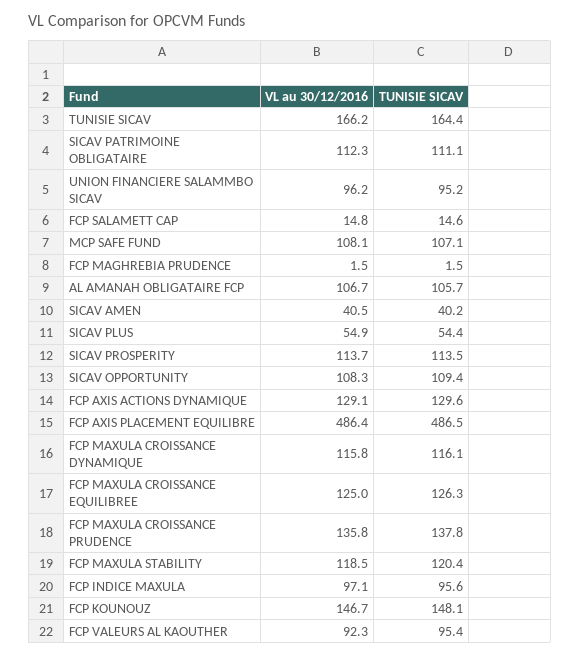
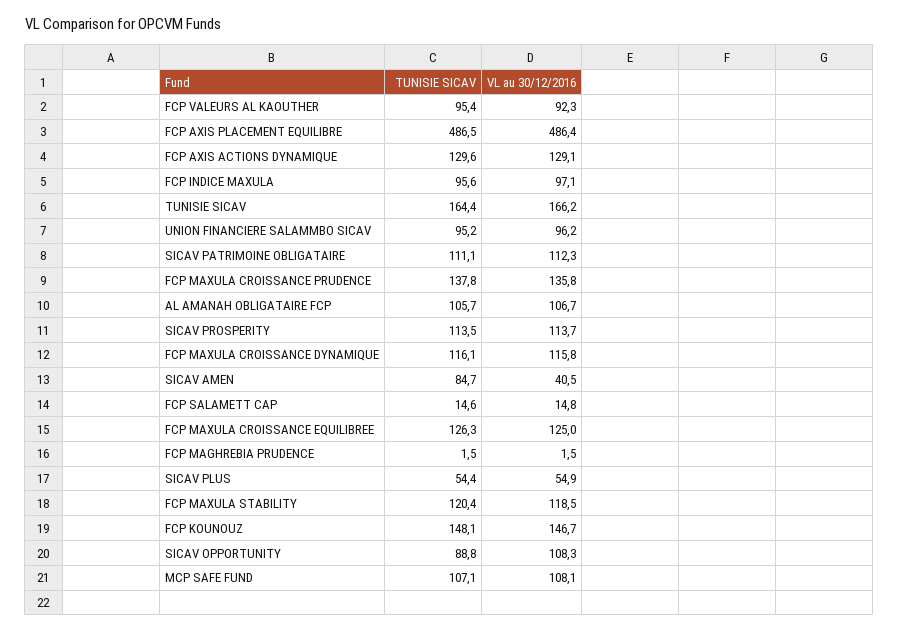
  {
    "VL au 30/12/2016": {
      "TUNISIE SICAV": 166.2,
      "SICAV PATRIMOINE OBLIGATAIRE": 112.3,
      "UNION FINANCIERE SALAMMBO SICAV": 96.2,
      "FCP SALAMETT CAP": 14.8,
      "MCP SAFE FUND": 108.1,
      "FCP MAGHREBIA PRUDENCE": 1.5,
      "AL AMANAH OBLIGATAIRE FCP": 106.7,
      "SICAV AMEN": 40.5,
      "SICAV PLUS": 54.9,
      "SICAV PROSPERITY": 113.7,
      "SICAV OPPORTUNITY": 108.3,
      "FCP AXIS ACTIONS DYNAMIQUE": 129.1,
      "FCP AXIS PLACEMENT EQUILIBRE": 486.4,
      "FCP MAXULA CROISSANCE DYNAMIQUE": 115.8,
      "FCP MAXULA CROISSANCE EQUILIBREE": 125,
      "FCP MAXULA CROISSANCE PRUDENCE": 135.8,
      "FCP MAXULA STABILITY": 118.5,
      "FCP INDICE MAXULA": 97.1,
      "FCP KOUNOUZ": 146.7,
      "FCP VALEURS AL KAOUTHER": 92.3
    },
    "TUNISIE SICAV": {
      "TUNISIE SICAV": 164.4,
      "SICAV PATRIMOINE OBLIGATAIRE": 111.1,
      "UNION FINANCIERE SALAMMBO SICAV": 95.2,
      "FCP SALAMETT CAP": 14.6,
      "MCP SAFE FUND": 107.1,
      "FCP MAGHREBIA PRUDENCE": 1.5,
      "AL AMANAH OBLIGATAIRE FCP": 105.7,
-     "SICAV AMEN": 40.2,
+     "SICAV AMEN": 84.7,
      "SICAV PLUS": 54.4,
      "SICAV PROSPERITY": 113.5,
-     "SICAV OPPORTUNITY": 109.4,
+     "SICAV OPPORTUNITY": 88.8,
      "FCP AXIS ACTIONS DYNAMIQUE": 129.6,
      "FCP AXIS PLACEMENT EQUILIBRE": 486.5,
      "FCP MAXULA CROISSANCE DYNAMIQUE": 116.1,
      "FCP MAXULA CROISSANCE EQUILIBREE": 126.3,
      "FCP MAXULA CROISSANCE PRUDENCE": 137.8,
      "FCP MAXULA STABILITY": 120.4,
      "FCP INDICE MAXULA": 95.6,
      "FCP KOUNOUZ": 148.1,
      "FCP VALEURS AL KAOUTHER": 95.4
    }
  }

